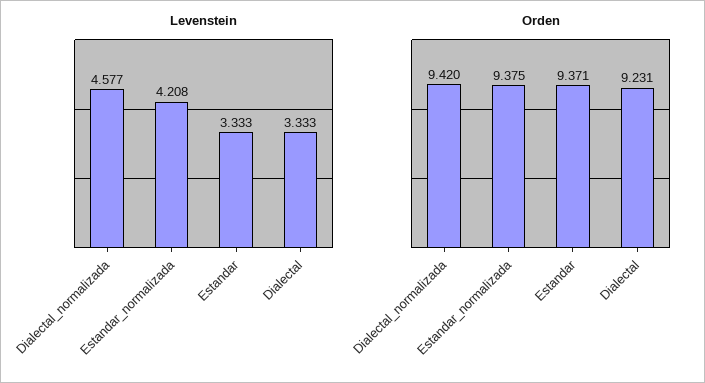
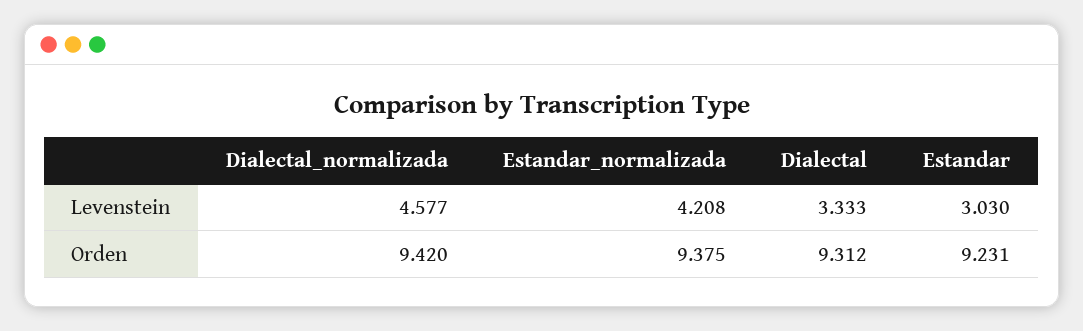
  {
    "Levenstein": {
      "Dialectal_normalizada": 4.577,
      "Estandar_normalizada": 4.208,
-     "Estandar": 3.333,
+     "Estandar": 3.03,
      "Dialectal": 3.333
    },
    "Orden": {
      "Dialectal_normalizada": 9.42,
      "Estandar_normalizada": 9.375,
-     "Estandar": 9.371,
+     "Estandar": 9.231,
-     "Dialectal": 9.231
+     "Dialectal": 9.312
    }
  }

